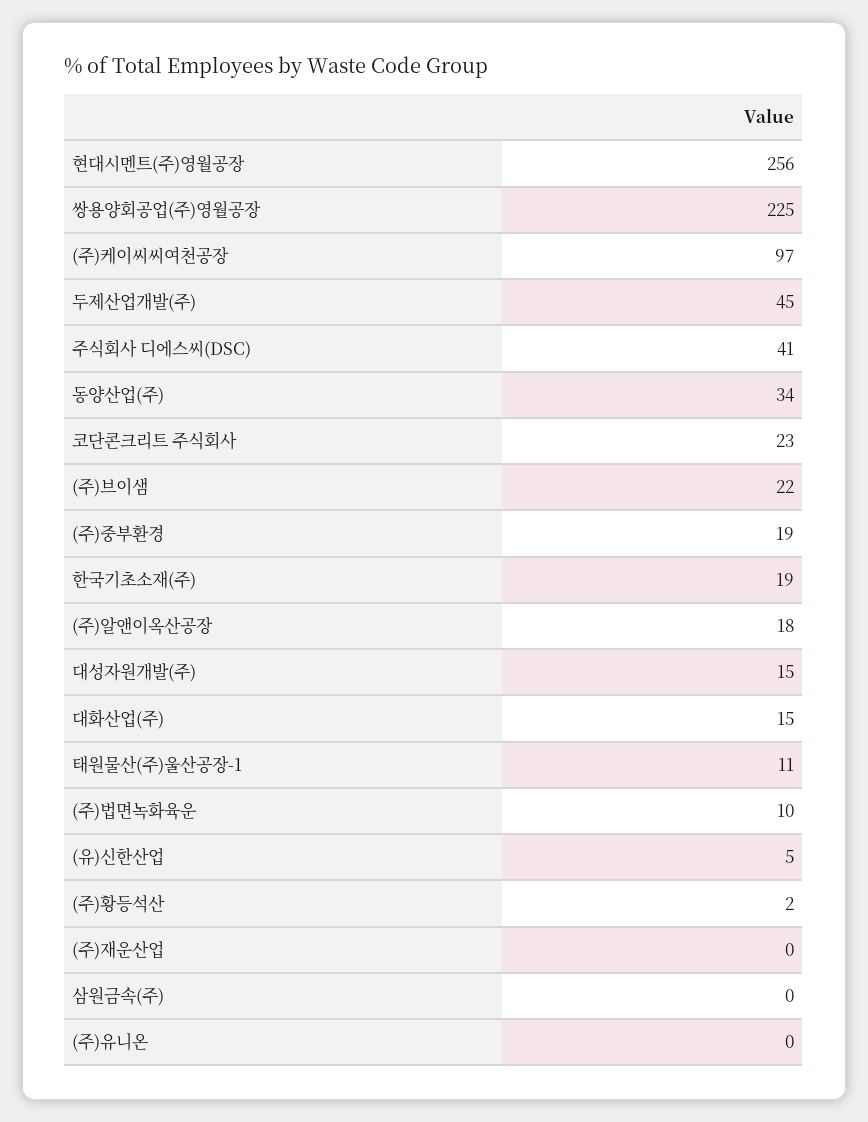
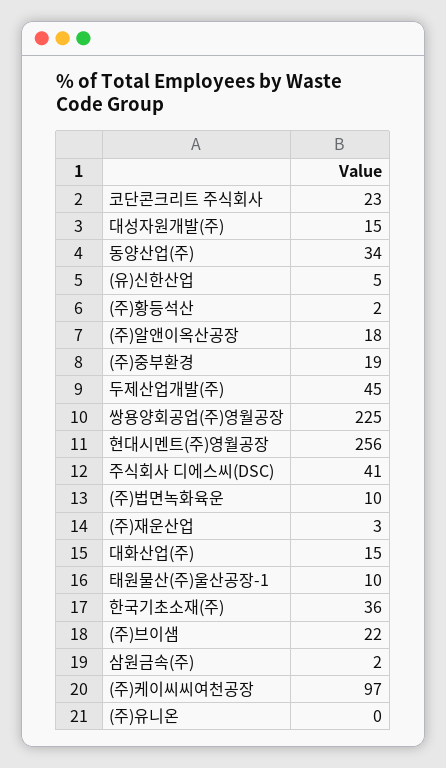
  {
    "현대시멘트(주)영월공장": 256,
    "쌍용양회공업(주)영월공장": 225,
    "(주)케이씨씨여천공장": 97,
    "두제산업개발(주)": 45,
    "주식회사 디에스씨(DSC)": 41,
    "동양산업(주)": 34,
    "코단콘크리트 주식회사": 23,
    "(주)브이샘": 22,
    "(주)중부환경": 19,
-   "한국기초소재(주)": 19,
+   "한국기초소재(주)": 36,
    "(주)알앤이옥산공장": 18,
    "대성자원개발(주)": 15,
    "대화산업(주)": 15,
-   "태원물산(주)울산공장-1": 11,
+   "태원물산(주)울산공장-1": 10,
    "(주)법면녹화육운": 10,
    "(유)신한산업": 5,
    "(주)황등석산": 2,
-   "(주)재운산업": 0,
+   "(주)재운산업": 3,
-   "삼원금속(주)": 0,
+   "삼원금속(주)": 2,
    "(주)유니온": 0
  }

